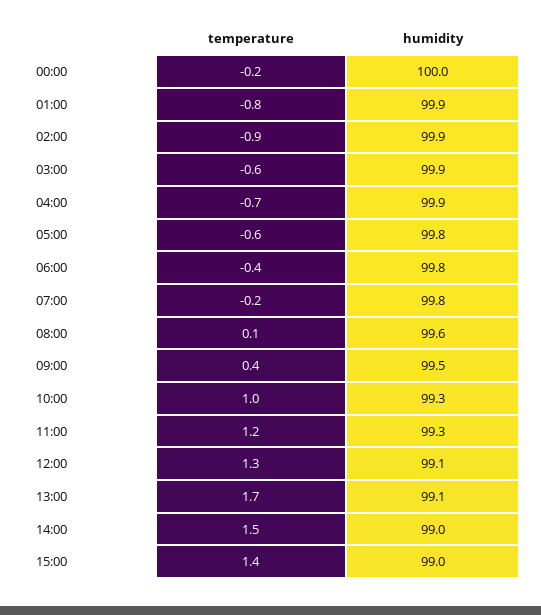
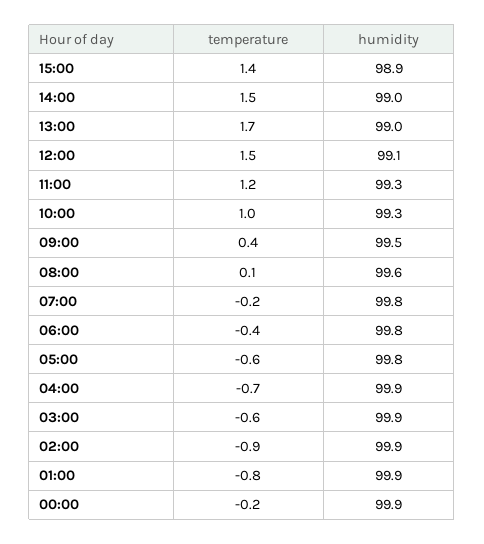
  {
    "temperature": {
      "00:00": -0.2,
      "01:00": -0.8,
      "02:00": -0.9,
      "03:00": -0.6,
      "04:00": -0.7,
      "05:00": -0.6,
      "06:00": -0.4,
      "07:00": -0.2,
      "08:00": 0.1,
      "09:00": 0.4,
      "10:00": 1,
      "11:00": 1.2,
-     "12:00": 1.3,
+     "12:00": 1.5,
      "13:00": 1.7,
      "14:00": 1.5,
      "15:00": 1.4
    },
    "humidity": {
-     "00:00": 100,
+     "00:00": 99.9,
      "01:00": 99.9,
      "02:00": 99.9,
      "03:00": 99.9,
      "04:00": 99.9,
      "05:00": 99.8,
      "06:00": 99.8,
      "07:00": 99.8,
      "08:00": 99.6,
      "09:00": 99.5,
      "10:00": 99.3,
      "11:00": 99.3,
      "12:00": 99.1,
-     "13:00": 99.1,
+     "13:00": 99,
      "14:00": 99,
-     "15:00": 99
+     "15:00": 98.9
    }
  }

